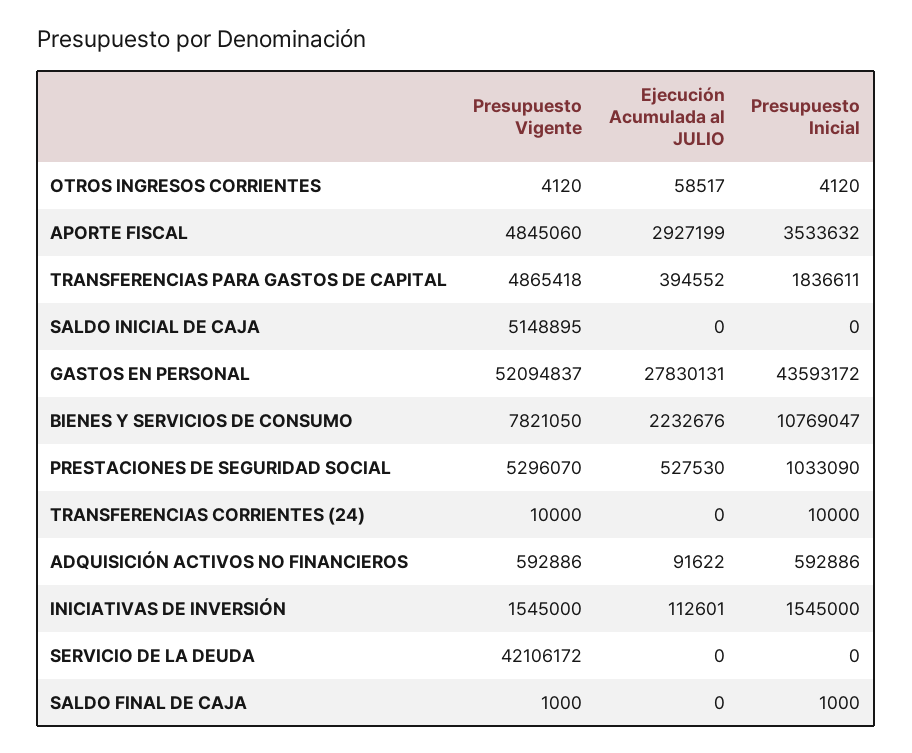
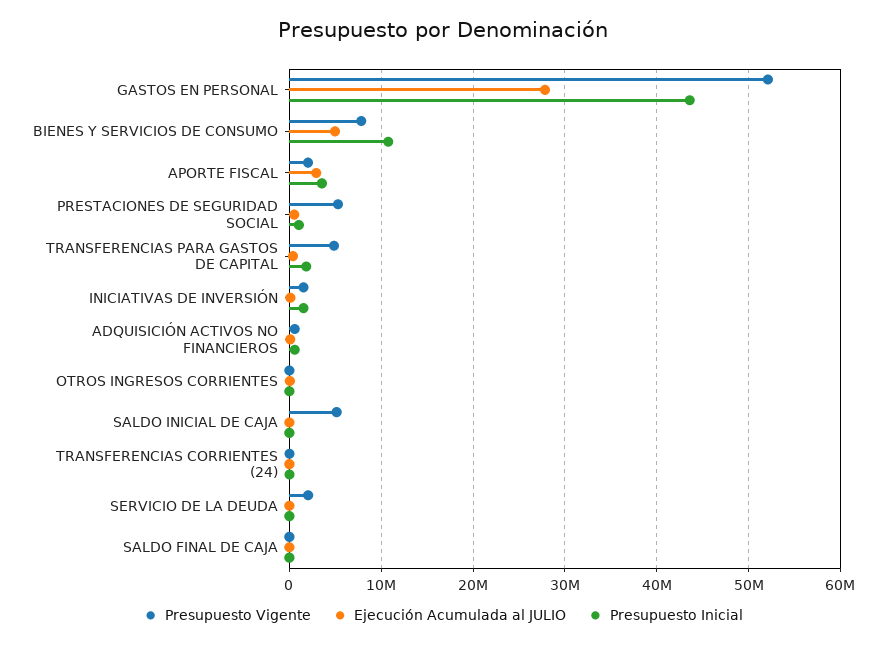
  {
    "Presupuesto Vigente": {
      "OTROS INGRESOS CORRIENTES": 4120,
-     "APORTE FISCAL": 4845060,
+     "APORTE FISCAL": 2000000,
      "TRANSFERENCIAS PARA GASTOS DE CAPITAL": 4865418,
      "SALDO INICIAL DE CAJA": 5148895,
      "GASTOS EN PERSONAL": 52094837,
      "BIENES Y SERVICIOS DE CONSUMO": 7821050,
      "PRESTACIONES DE SEGURIDAD SOCIAL": 5296070,
      "TRANSFERENCIAS CORRIENTES (24)": 10000,
      "ADQUISICIÓN ACTIVOS NO FINANCIEROS": 592886,
      "INICIATIVAS DE INVERSIÓN": 1545000,
-     "SERVICIO DE LA DEUDA": 42106172,
+     "SERVICIO DE LA DEUDA": 2000000,
      "SALDO FINAL DE CAJA": 1000
    },
    "Ejecución Acumulada al JULIO": {
      "OTROS INGRESOS CORRIENTES": 58517,
      "APORTE FISCAL": 2927199,
      "TRANSFERENCIAS PARA GASTOS DE CAPITAL": 394552,
      "SALDO INICIAL DE CAJA": 0,
      "GASTOS EN PERSONAL": 27830131,
-     "BIENES Y SERVICIOS DE CONSUMO": 2232676,
+     "BIENES Y SERVICIOS DE CONSUMO": 5000000,
      "PRESTACIONES DE SEGURIDAD SOCIAL": 527530,
      "TRANSFERENCIAS CORRIENTES (24)": 0,
      "ADQUISICIÓN ACTIVOS NO FINANCIEROS": 91622,
      "INICIATIVAS DE INVERSIÓN": 112601,
      "SERVICIO DE LA DEUDA": 0,
      "SALDO FINAL DE CAJA": 0
    },
    "Presupuesto Inicial": {
      "OTROS INGRESOS CORRIENTES": 4120,
      "APORTE FISCAL": 3533632,
      "TRANSFERENCIAS PARA GASTOS DE CAPITAL": 1836611,
      "SALDO INICIAL DE CAJA": 0,
      "GASTOS EN PERSONAL": 43593172,
      "BIENES Y SERVICIOS DE CONSUMO": 10769047,
      "PRESTACIONES DE SEGURIDAD SOCIAL": 1033090,
      "TRANSFERENCIAS CORRIENTES (24)": 10000,
      "ADQUISICIÓN ACTIVOS NO FINANCIEROS": 592886,
      "INICIATIVAS DE INVERSIÓN": 1545000,
      "SERVICIO DE LA DEUDA": 0,
      "SALDO FINAL DE CAJA": 1000
    }
  }

